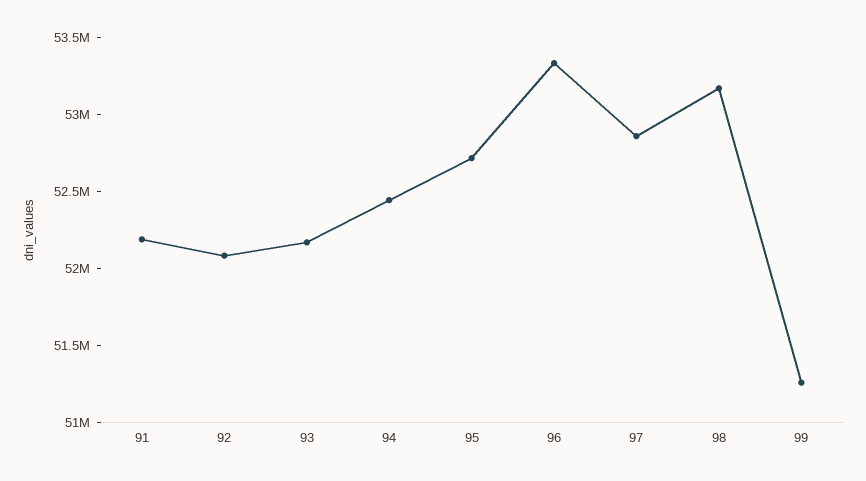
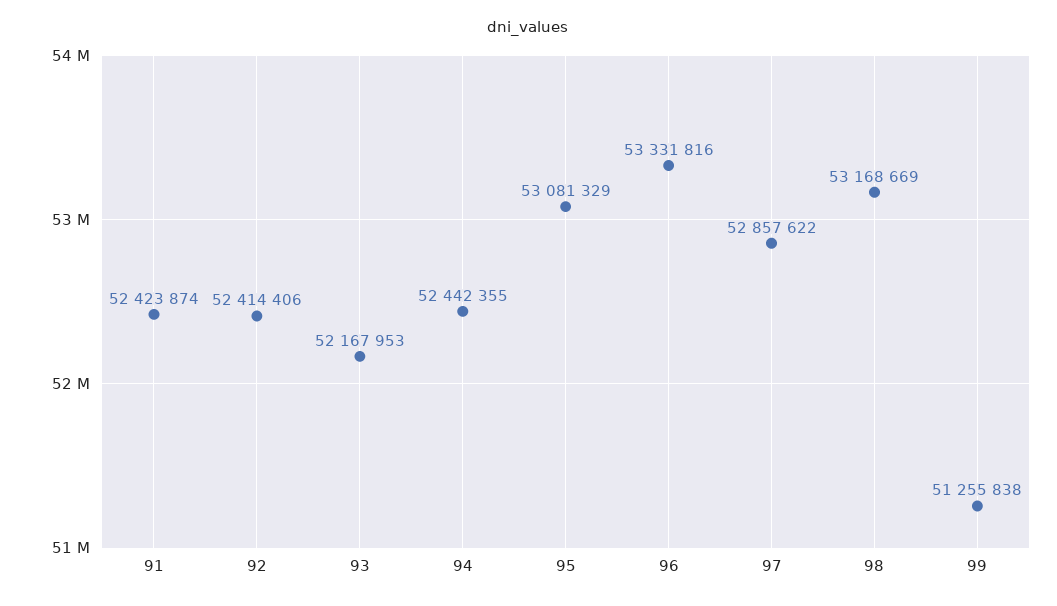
  {
-   "91": 52200000,
+   "91": 52423874,
-   "92": 52100000,
+   "92": 52414406,
    "93": 52167953,
    "94": 52442355,
-   "95": 52700000,
+   "95": 53081329,
    "96": 53331816,
    "97": 52857622,
    "98": 53168669,
    "99": 51255838
  }

